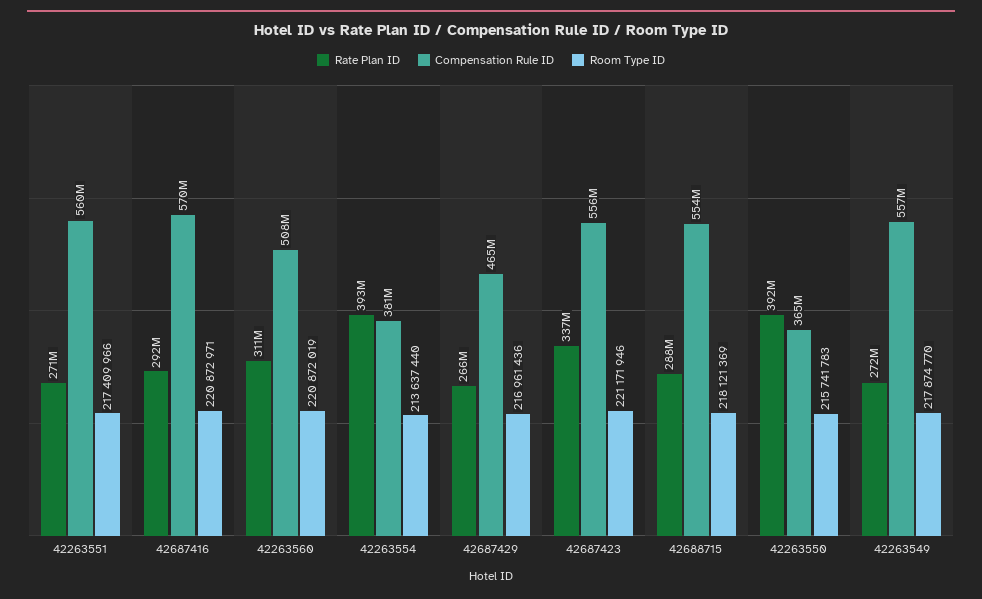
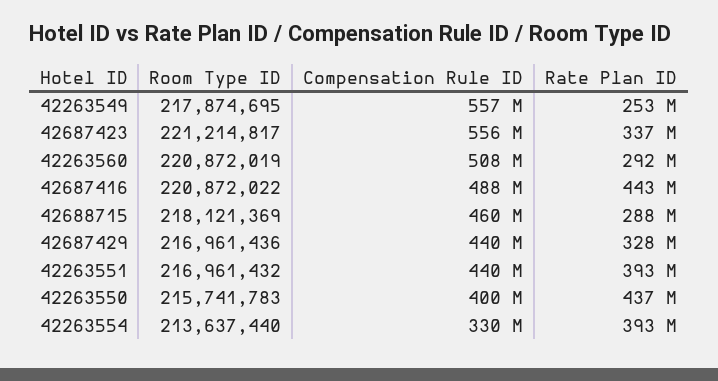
  {
    "Rate Plan ID": {
-     "42263551": 271000000,
+     "42263551": 393000000,
-     "42687416": 292000000,
+     "42687416": 443000000,
-     "42263560": 311000000,
+     "42263560": 292000000,
      "42263554": 393000000,
-     "42687429": 266000000,
+     "42687429": 328000000,
      "42687423": 337000000,
      "42688715": 288000000,
-     "42263550": 392000000,
+     "42263550": 437000000,
-     "42263549": 272000000
+     "42263549": 253000000
    },
    "Compensation Rule ID": {
-     "42263551": 560000000,
+     "42263551": 440000000,
-     "42687416": 570000000,
+     "42687416": 488000000,
      "42263560": 508000000,
-     "42263554": 381000000,
+     "42263554": 330000000,
-     "42687429": 465000000,
+     "42687429": 440000000,
      "42687423": 556000000,
-     "42688715": 554000000,
+     "42688715": 460000000,
-     "42263550": 365000000,
+     "42263550": 400000000,
      "42263549": 557000000
    },
    "Room Type ID": {
-     "42263551": 217409966,
+     "42263551": 216961432,
-     "42687416": 220872971,
+     "42687416": 220872022,
      "42263560": 220872019,
      "42263554": 213637440,
      "42687429": 216961436,
-     "42687423": 221171946,
+     "42687423": 221214817,
      "42688715": 218121369,
      "42263550": 215741783,
-     "42263549": 217874770
+     "42263549": 217874695
    }
  }

